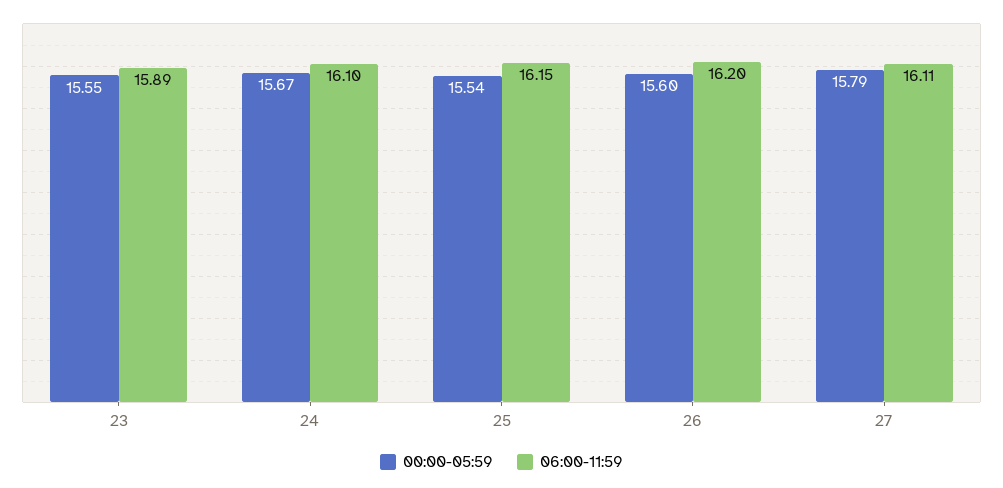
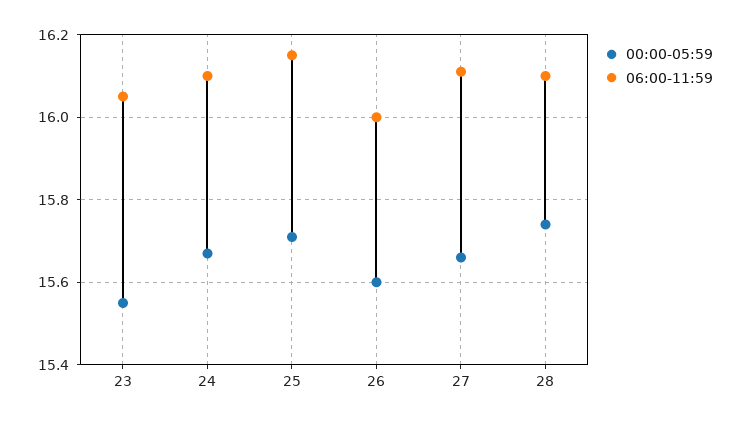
  {
    "00:00-05:59": {
      "23": 15.55,
      "24": 15.67,
-     "25": 15.54,
+     "25": 15.7,
      "26": 15.6,
-     "27": 15.79
+     "27": 15.65,
+     "28": 15.75
    },
    "06:00-11:59": {
-     "23": 15.89,
+     "23": 16.05,
      "24": 16.1,
      "25": 16.15,
-     "26": 16.2,
+     "26": 16,
-     "27": 16.11
+     "27": 16.11,
+     "28": 16.1
    }
  }

